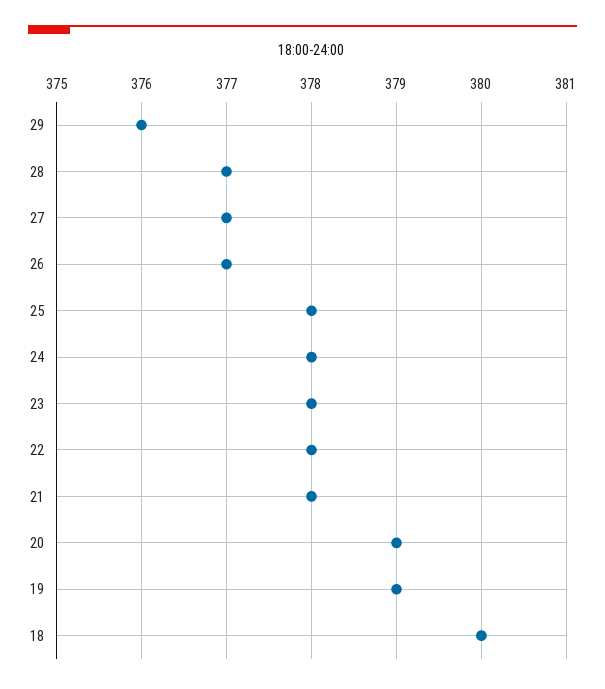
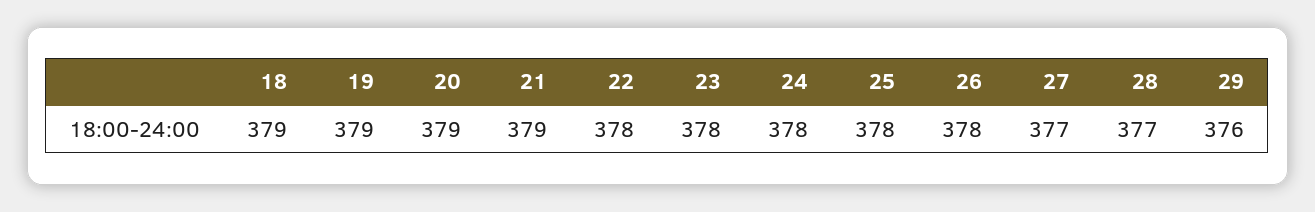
  {
    "29": 376,
    "28": 377,
    "27": 377,
-   "26": 377,
+   "26": 378,
    "25": 378,
    "24": 378,
    "23": 378,
    "22": 378,
-   "21": 378,
+   "21": 379,
    "20": 379,
    "19": 379,
-   "18": 380
+   "18": 379
  }

